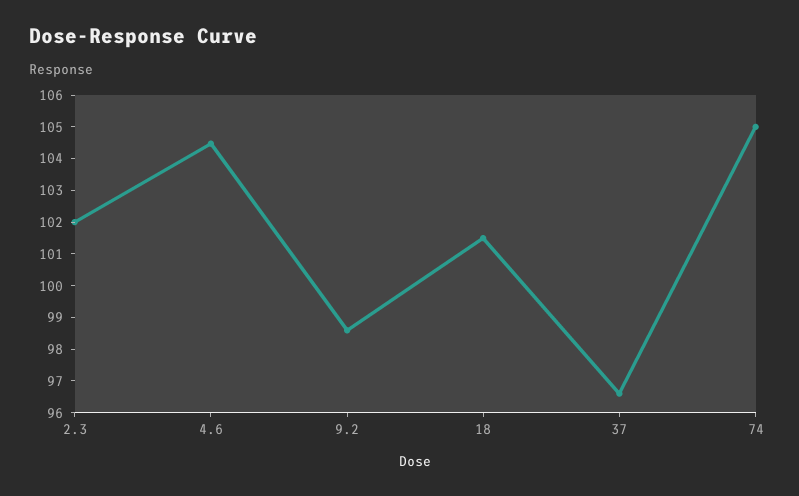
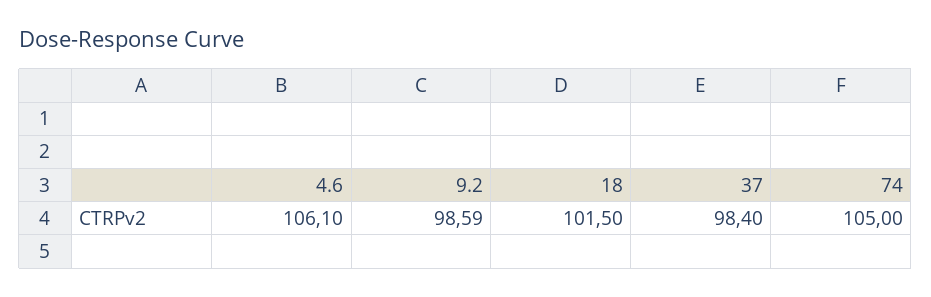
  {
-   "2.3": 102,
-   "4.6": 104.5,
+   "4.6": 106.1,
    "9.2": 98.59,
    "18": 101.5,
-   "37": 96.5,
+   "37": 98.4,
    "74": 105
  }

